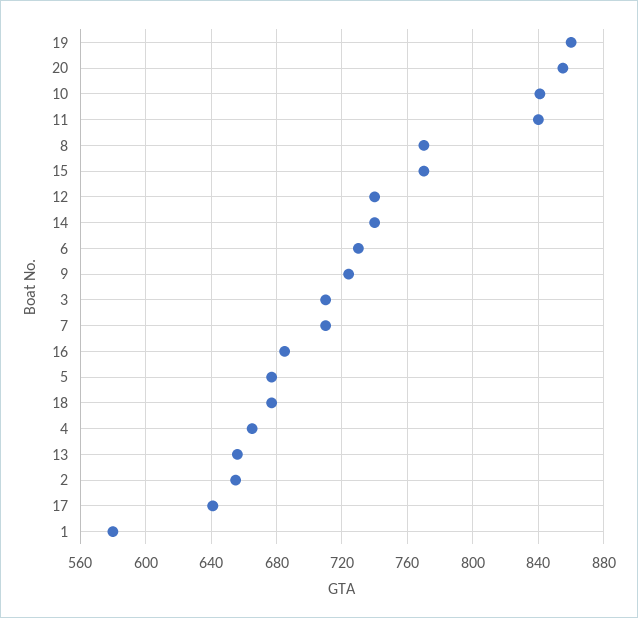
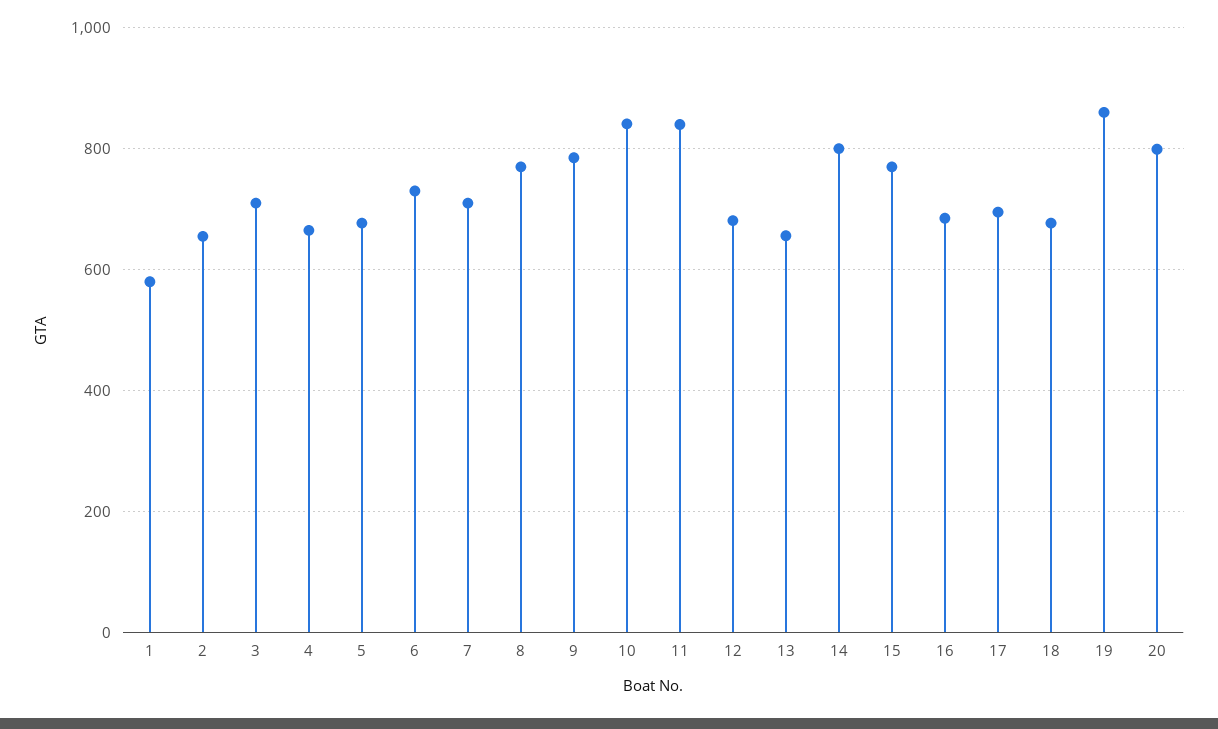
  {
    "19": 860,
-   "20": 855,
+   "20": 800,
    "10": 840,
    "11": 840,
    "8": 770,
    "15": 770,
-   "12": 740,
+   "12": 680,
-   "14": 740,
+   "14": 800,
    "6": 730,
-   "9": 725,
+   "9": 780,
    "3": 710,
    "7": 710,
    "16": 685,
    "5": 675,
    "18": 675,
    "4": 665,
    "13": 655,
    "2": 655,
-   "17": 640,
+   "17": 700,
    "1": 580
  }

